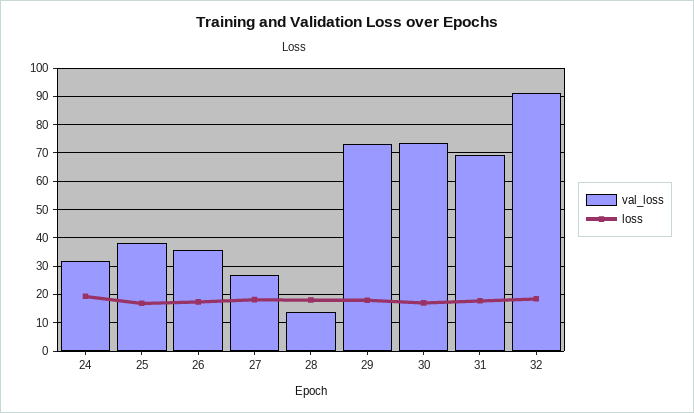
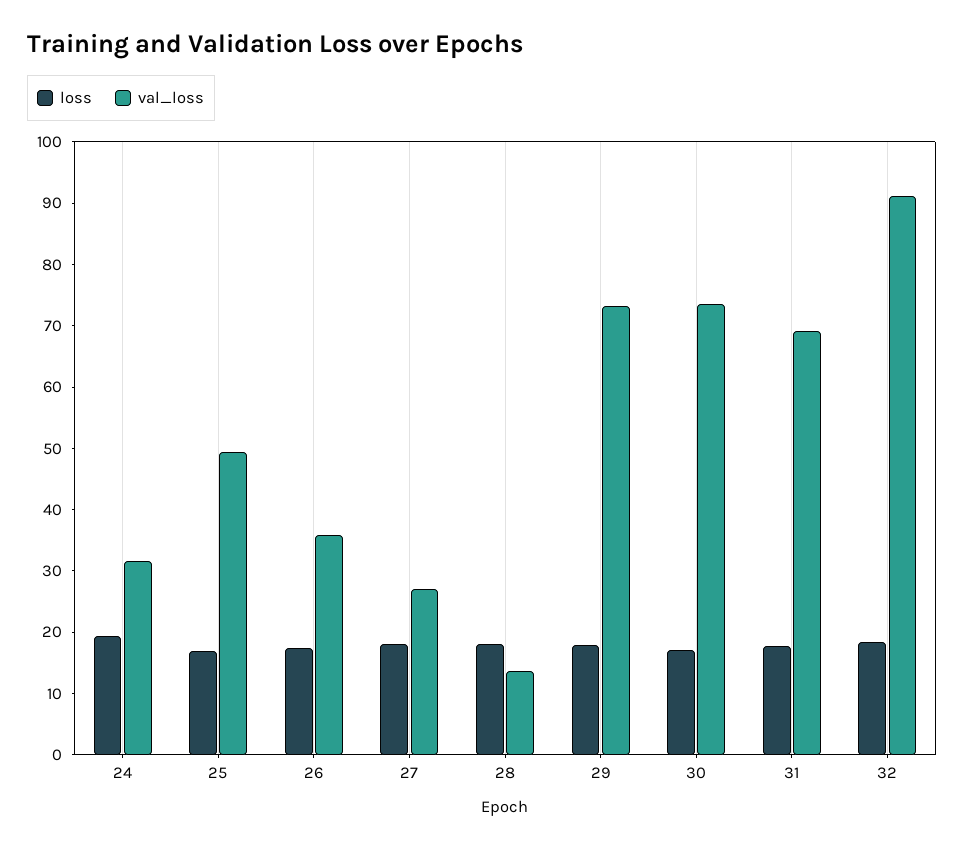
  {
    "val_loss": {
      "24": 32,
-     "25": 37.5,
+     "25": 50,
      "26": 36,
      "27": 26,
      "28": 14,
      "29": 74,
      "30": 74,
      "31": 70,
      "32": 92
    },
    "loss": {
      "24": 20,
      "25": 16,
      "26": 18,
      "27": 18,
      "28": 18,
      "29": 18,
      "30": 18,
      "31": 18,
      "32": 18
    }
  }

